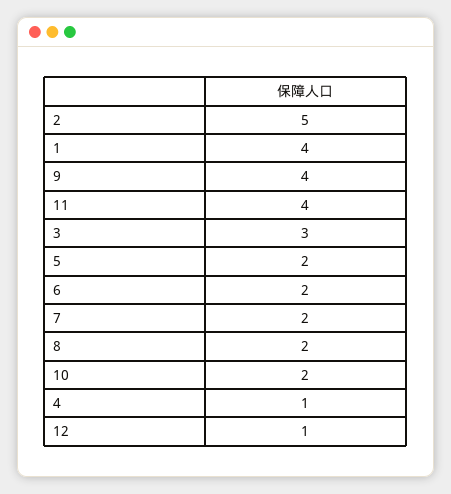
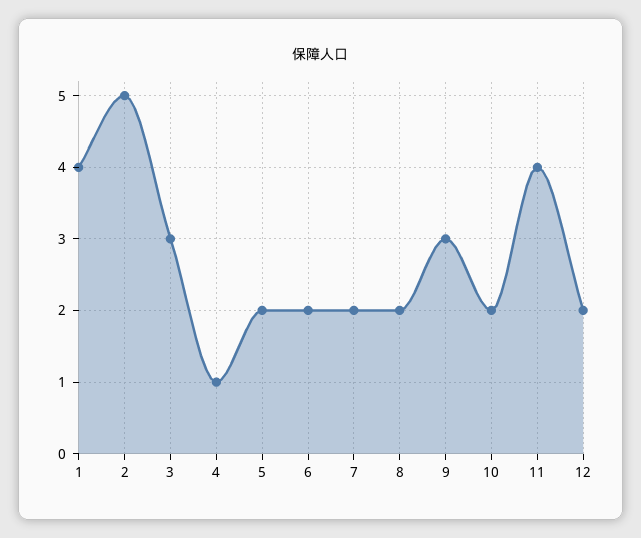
  {
    "2": 5,
    "1": 4,
-   "9": 4,
+   "9": 3,
    "11": 4,
    "3": 3,
    "5": 2,
    "6": 2,
    "7": 2,
    "8": 2,
    "10": 2,
    "4": 1,
-   "12": 1
+   "12": 2
  }

